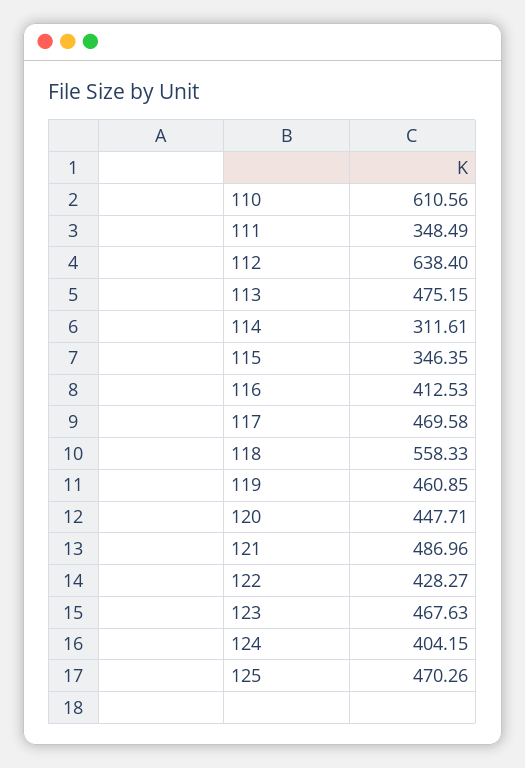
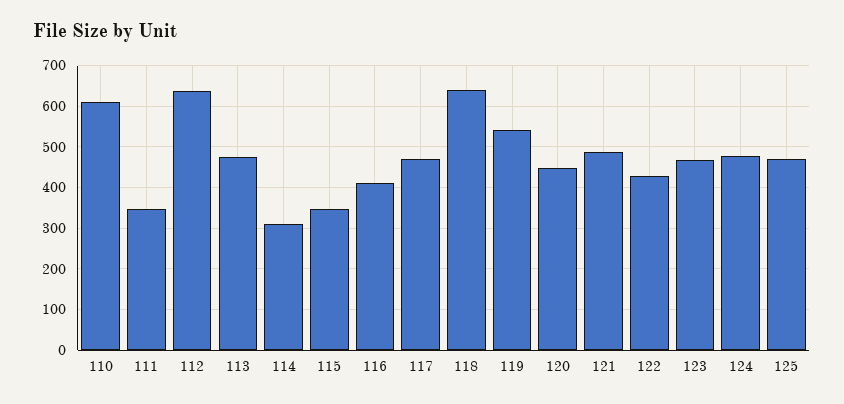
  {
    "110": 610.56,
    "111": 348.49,
    "112": 638.4,
    "113": 475.15,
    "114": 311.61,
    "115": 346.35,
    "116": 412.53,
    "117": 469.58,
-   "118": 558.33,
+   "118": 640,
-   "119": 460.85,
+   "119": 540,
    "120": 447.71,
    "121": 486.96,
    "122": 428.27,
    "123": 467.63,
-   "124": 404.15,
+   "124": 480,
    "125": 470.26
  }

